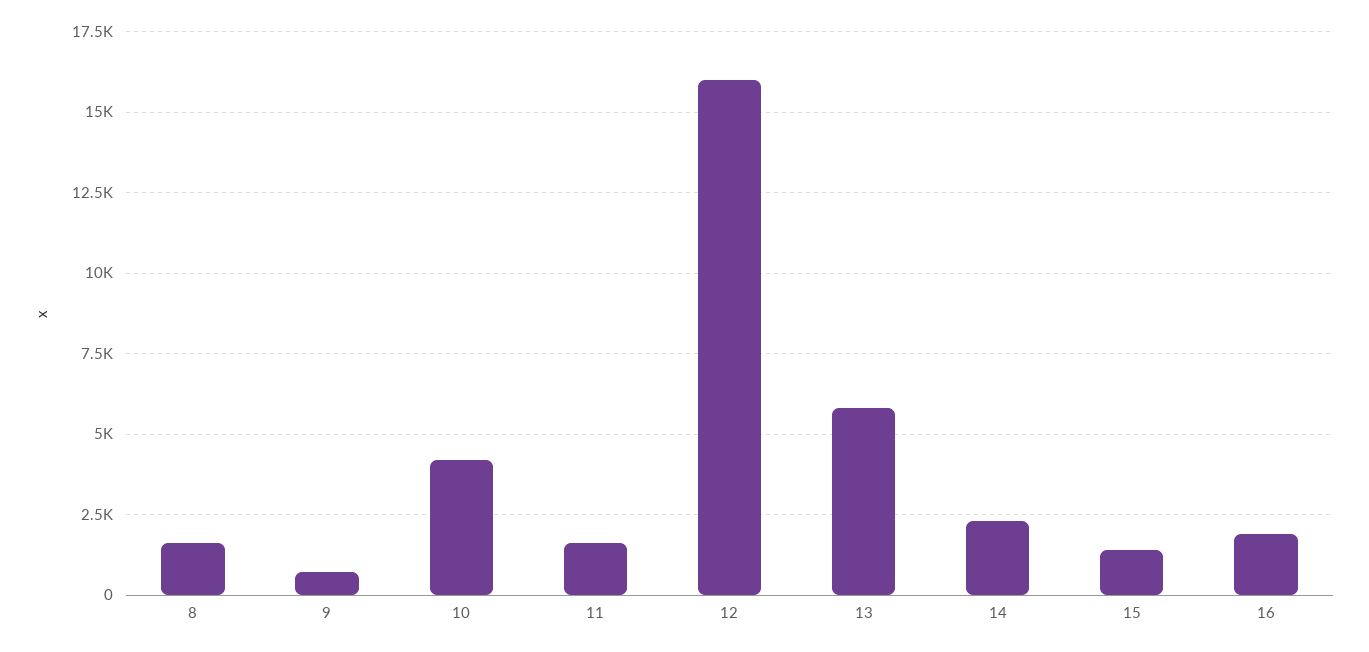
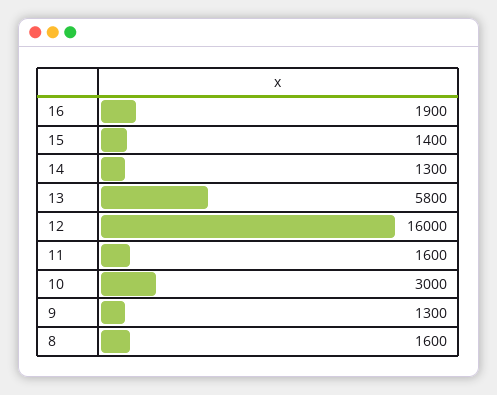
  {
    "8": 1600,
-   "9": 750,
+   "9": 1300,
-   "10": 4250,
+   "10": 3000,
    "11": 1600,
    "12": 16000,
    "13": 5800,
-   "14": 2250,
+   "14": 1300,
    "15": 1400,
    "16": 1900
  }

